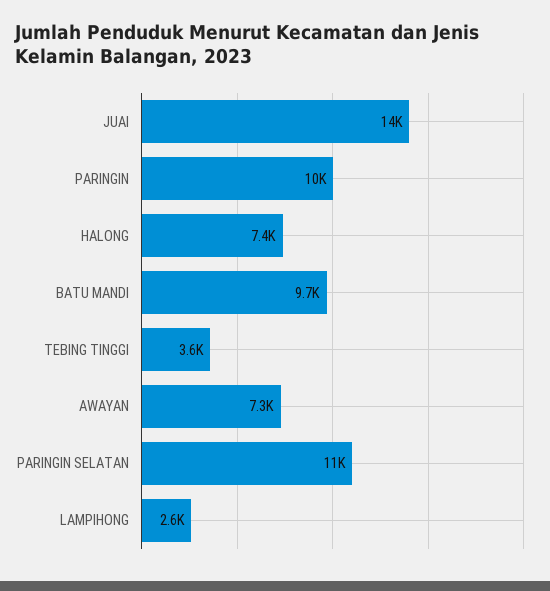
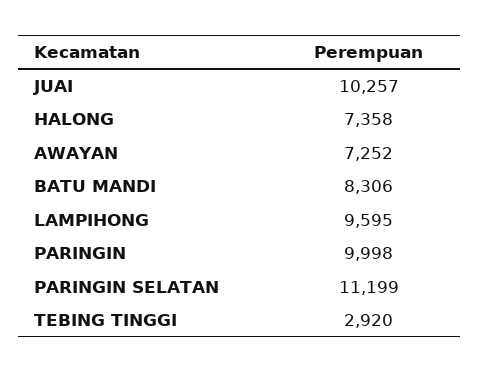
  {
-   "JUAI": 14000,
+   "JUAI": 10257,
    "PARINGIN": 9998,
    "HALONG": 7358,
-   "BATU MANDI": 9700,
+   "BATU MANDI": 8306,
-   "TEBING TINGGI": 3600,
+   "TEBING TINGGI": 2920,
    "AWAYAN": 7252,
    "PARINGIN SELATAN": 11199,
-   "LAMPIHONG": 2600
+   "LAMPIHONG": 9595
  }

